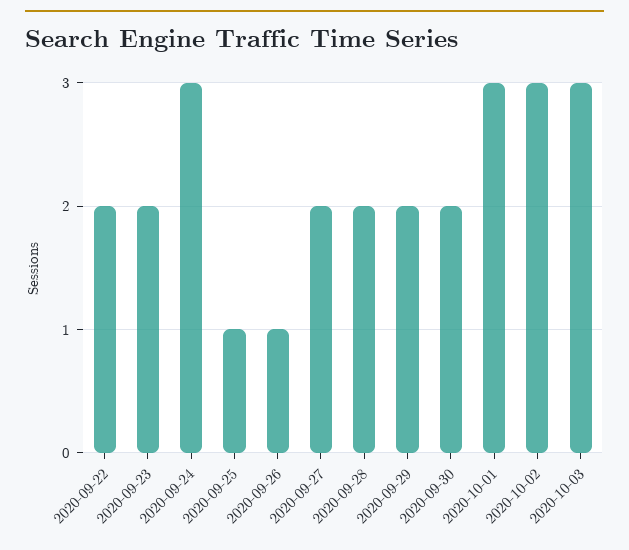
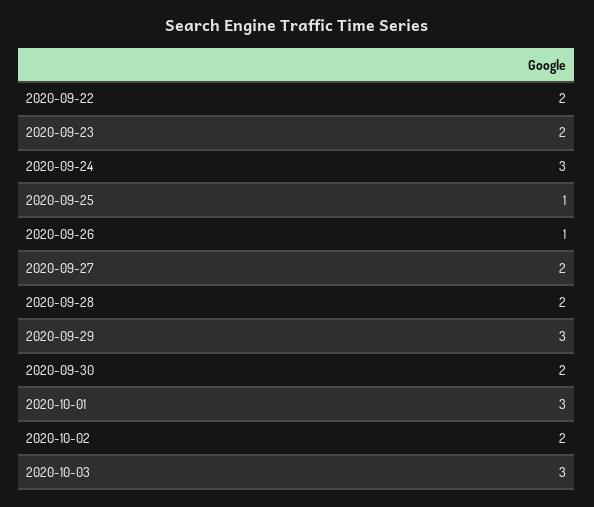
  {
    "2020-09-22": 2,
    "2020-09-23": 2,
    "2020-09-24": 3,
    "2020-09-25": 1,
    "2020-09-26": 1,
    "2020-09-27": 2,
    "2020-09-28": 2,
-   "2020-09-29": 2,
+   "2020-09-29": 3,
    "2020-09-30": 2,
    "2020-10-01": 3,
-   "2020-10-02": 3,
+   "2020-10-02": 2,
    "2020-10-03": 3
  }

